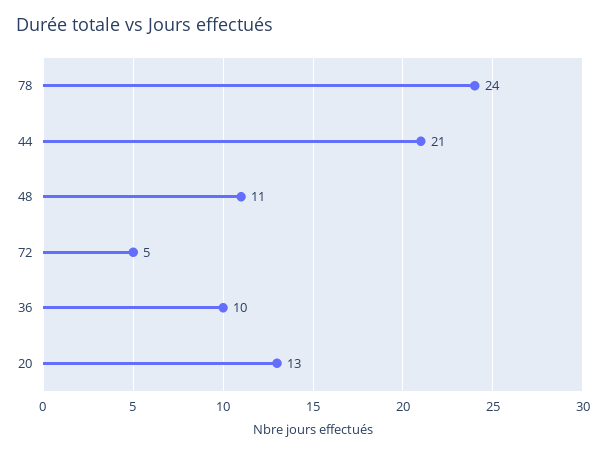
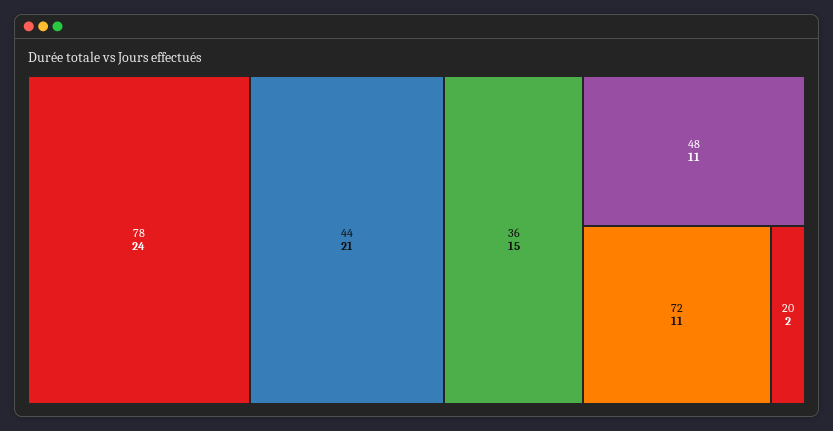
  {
    "78": 24,
    "44": 21,
    "48": 11,
-   "72": 5,
+   "72": 11,
-   "36": 10,
+   "36": 15,
-   "20": 13
+   "20": 2
  }

